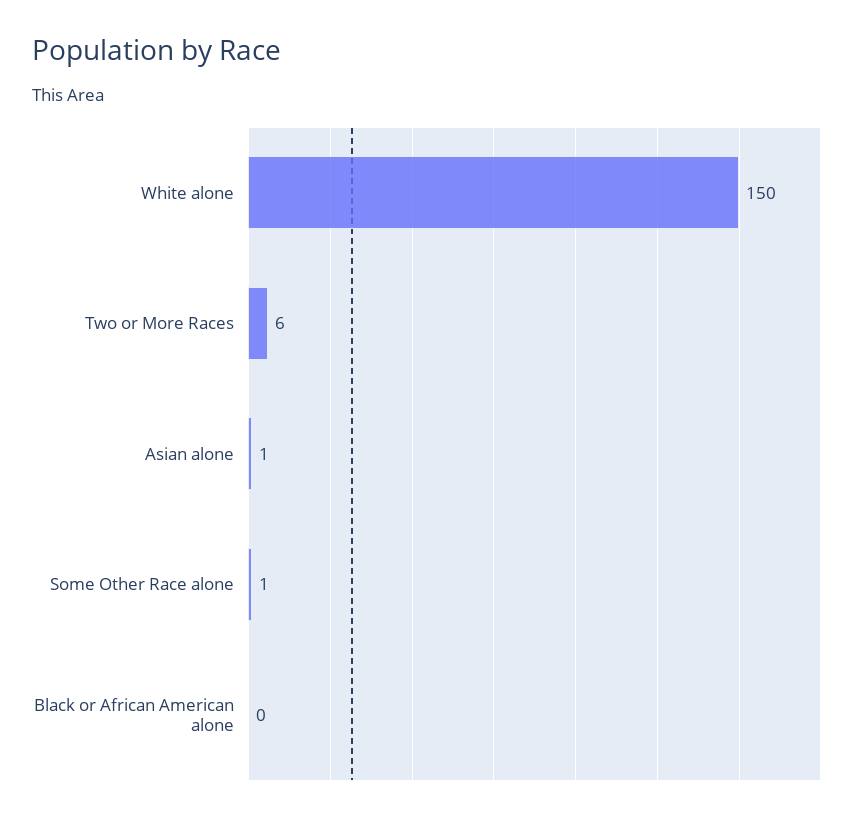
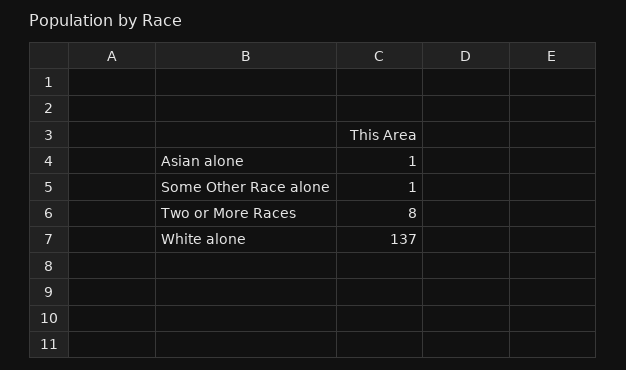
  {
-   "White alone": 150,
+   "White alone": 137,
-   "Two or More Races": 6,
+   "Two or More Races": 8,
    "Asian alone": 1,
-   "Some Other Race alone": 1,
+   "Some Other Race alone": 1
-   "Black or African American alone": 0
  }

